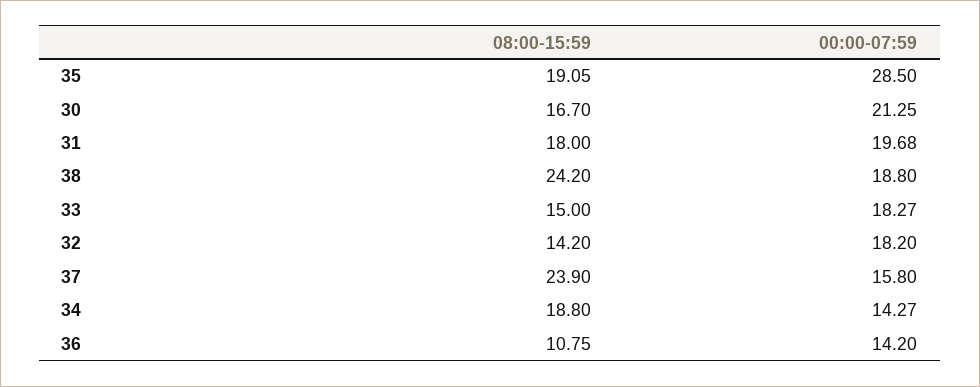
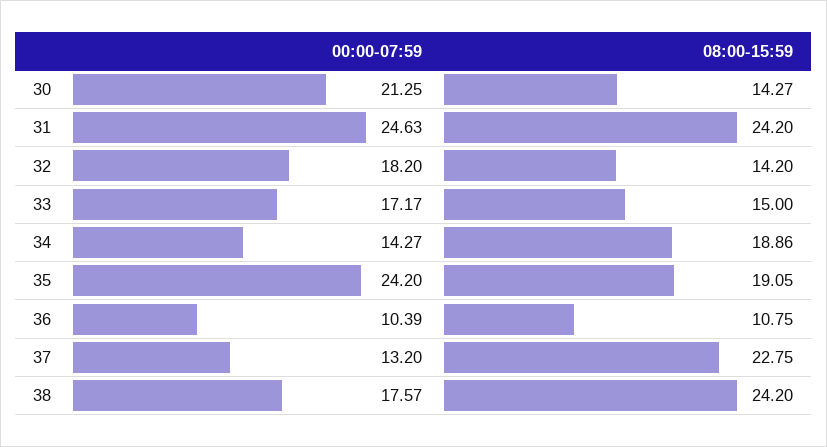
  {
    "08:00-15:59": {
      "35": 19.05,
-     "30": 16.7,
+     "30": 14.27,
-     "31": 18,
+     "31": 24.2,
      "38": 24.2,
      "33": 15,
      "32": 14.2,
-     "37": 23.9,
+     "37": 22.75,
-     "34": 18.8,
+     "34": 18.86,
      "36": 10.75
    },
    "00:00-07:59": {
-     "35": 28.5,
+     "35": 24.2,
      "30": 21.25,
-     "31": 19.68,
+     "31": 24.63,
-     "38": 18.8,
+     "38": 17.57,
-     "33": 18.27,
+     "33": 17.17,
      "32": 18.2,
-     "37": 15.8,
+     "37": 13.2,
      "34": 14.27,
-     "36": 14.2
+     "36": 10.39
    }
  }

